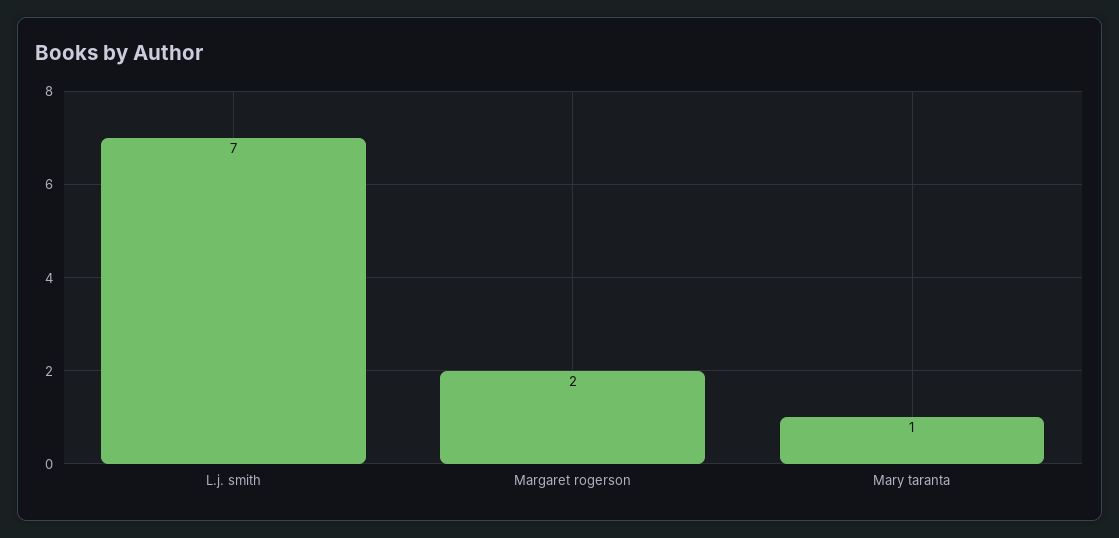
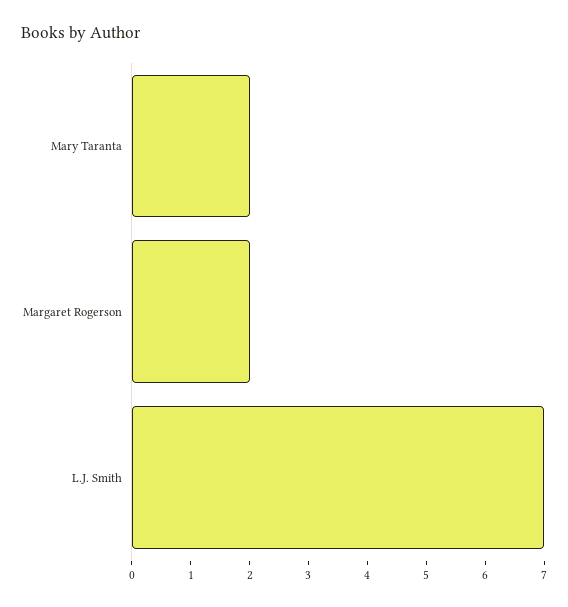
  {
    "L.j. smith": 7,
    "Margaret rogerson": 2,
-   "Mary taranta": 1
+   "Mary taranta": 2
  }

